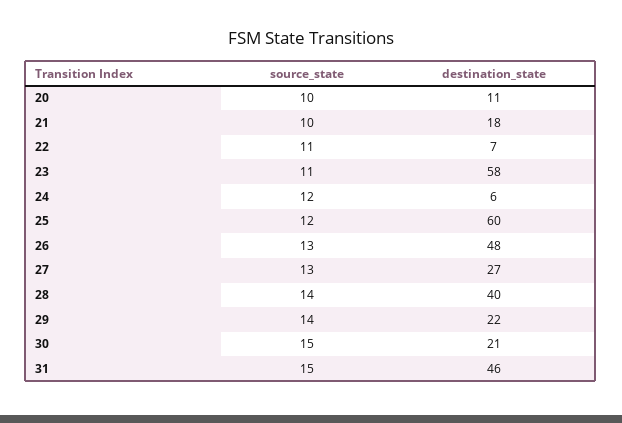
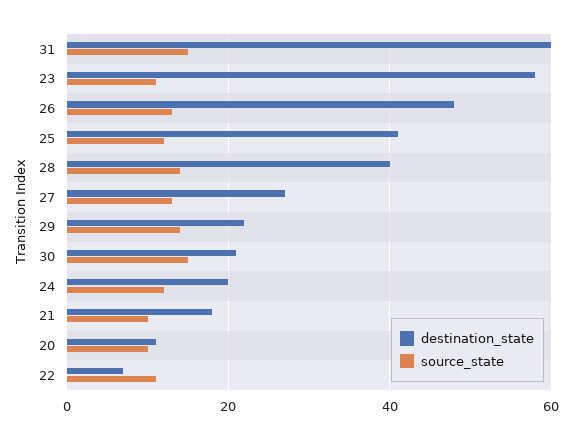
  {
    "source_state": {
      "20": 10,
      "21": 10,
      "22": 11,
      "23": 11,
      "24": 12,
      "25": 12,
      "26": 13,
      "27": 13,
      "28": 14,
      "29": 14,
      "30": 15,
      "31": 15
    },
    "destination_state": {
      "20": 11,
      "21": 18,
      "22": 7,
      "23": 58,
-     "24": 6,
+     "24": 20,
-     "25": 60,
+     "25": 40,
      "26": 48,
      "27": 27,
      "28": 40,
      "29": 22,
      "30": 21,
-     "31": 46
+     "31": 60
    }
  }

